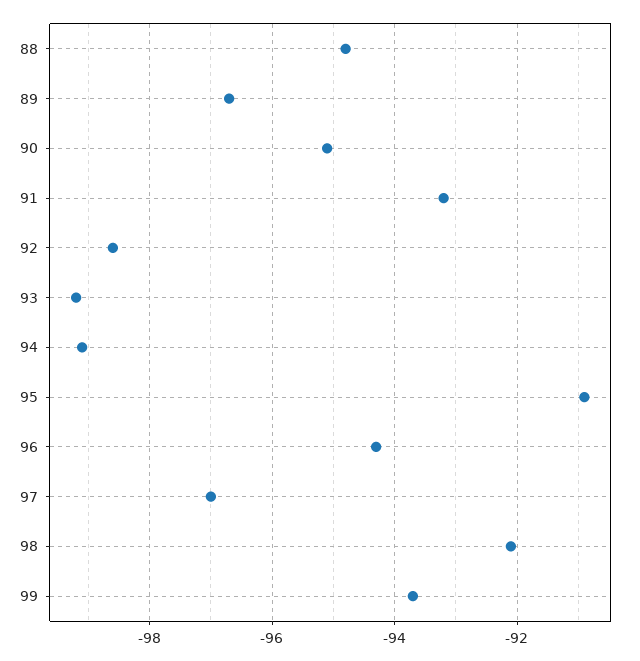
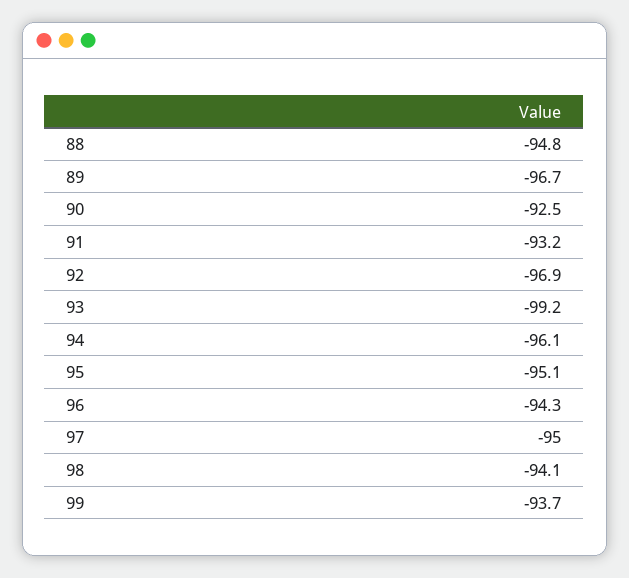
  {
    "88": -94.8,
    "89": -96.7,
-   "90": -95,
+   "90": -92.5,
    "91": -93.2,
-   "92": -98.5,
+   "92": -96.9,
    "93": -99.2,
-   "94": -99,
+   "94": -96.1,
-   "95": -91,
+   "95": -95.1,
    "96": -94.3,
-   "97": -97,
+   "97": -95,
-   "98": -92,
+   "98": -94.1,
    "99": -93.7
  }

